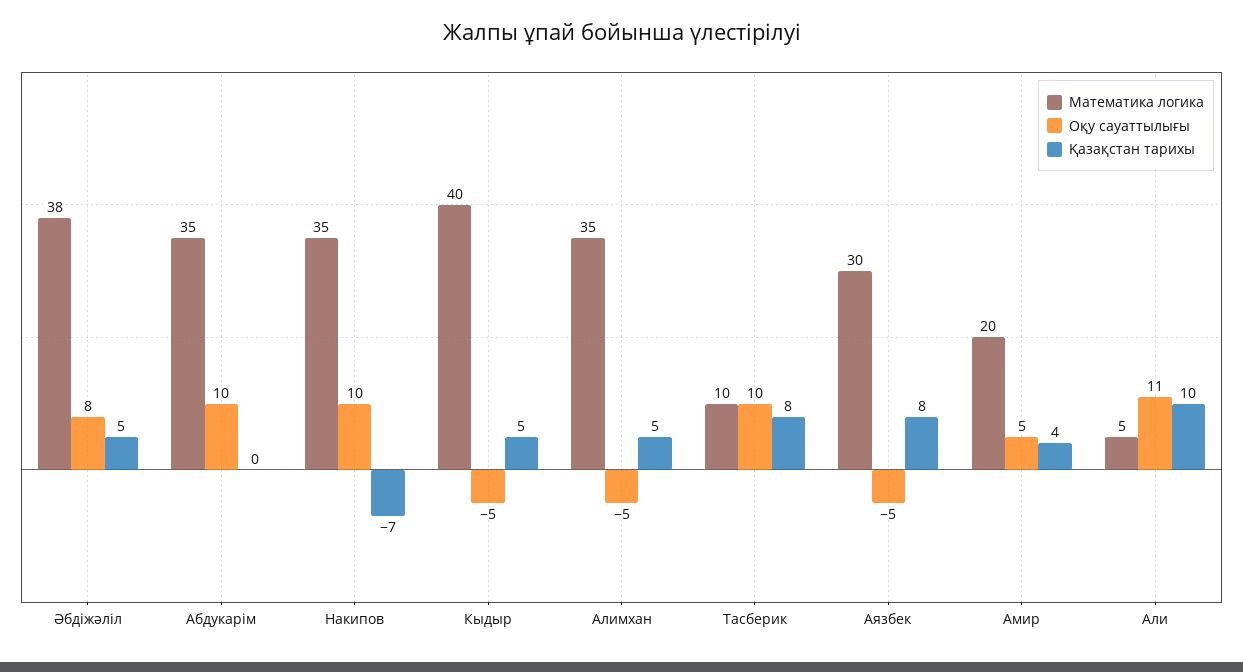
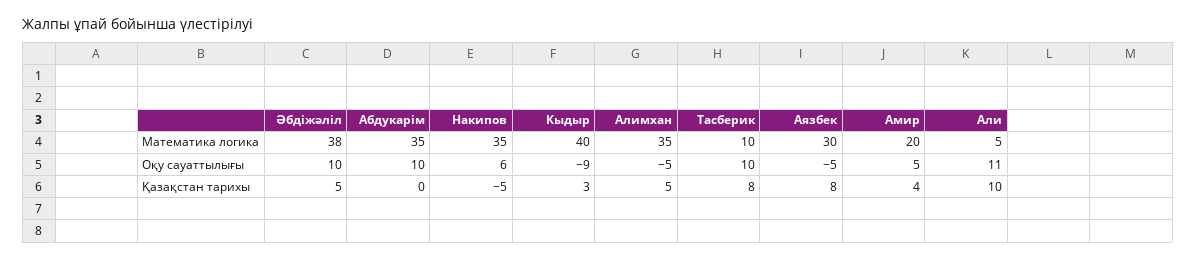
  {
    "Математика логика": {
      "Әбдіжәліл": 38,
      "Абдукарім": 35,
      "Накипов": 35,
      "Кыдыр": 40,
      "Алимхан": 35,
      "Тасберик": 10,
      "Аязбек": 30,
      "Амир": 20,
      "Али": 5
    },
    "Оқу сауаттылығы": {
-     "Әбдіжәліл": 8,
+     "Әбдіжәліл": 10,
      "Абдукарім": 10,
-     "Накипов": 10,
+     "Накипов": 6,
-     "Кыдыр": -5,
+     "Кыдыр": -9,
      "Алимхан": -5,
      "Тасберик": 10,
      "Аязбек": -5,
      "Амир": 5,
      "Али": 11
    },
    "Қазақстан тарихы": {
      "Әбдіжәліл": 5,
      "Абдукарім": 0,
-     "Накипов": -7,
+     "Накипов": -5,
-     "Кыдыр": 5,
+     "Кыдыр": 3,
      "Алимхан": 5,
      "Тасберик": 8,
      "Аязбек": 8,
      "Амир": 4,
      "Али": 10
    }
  }

